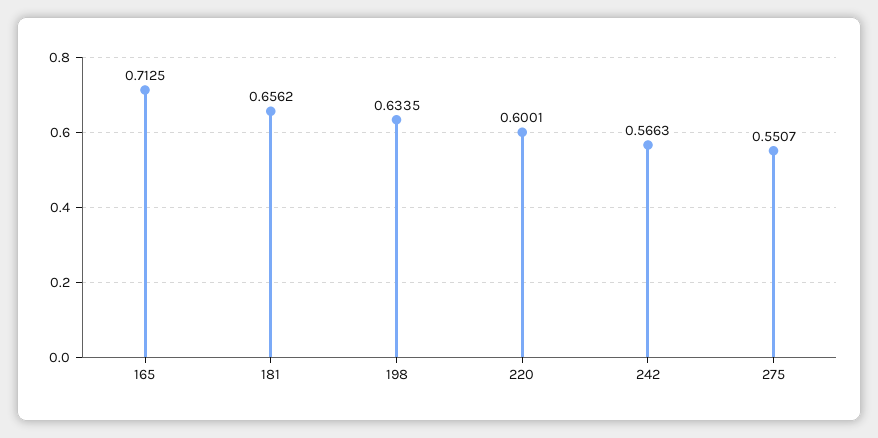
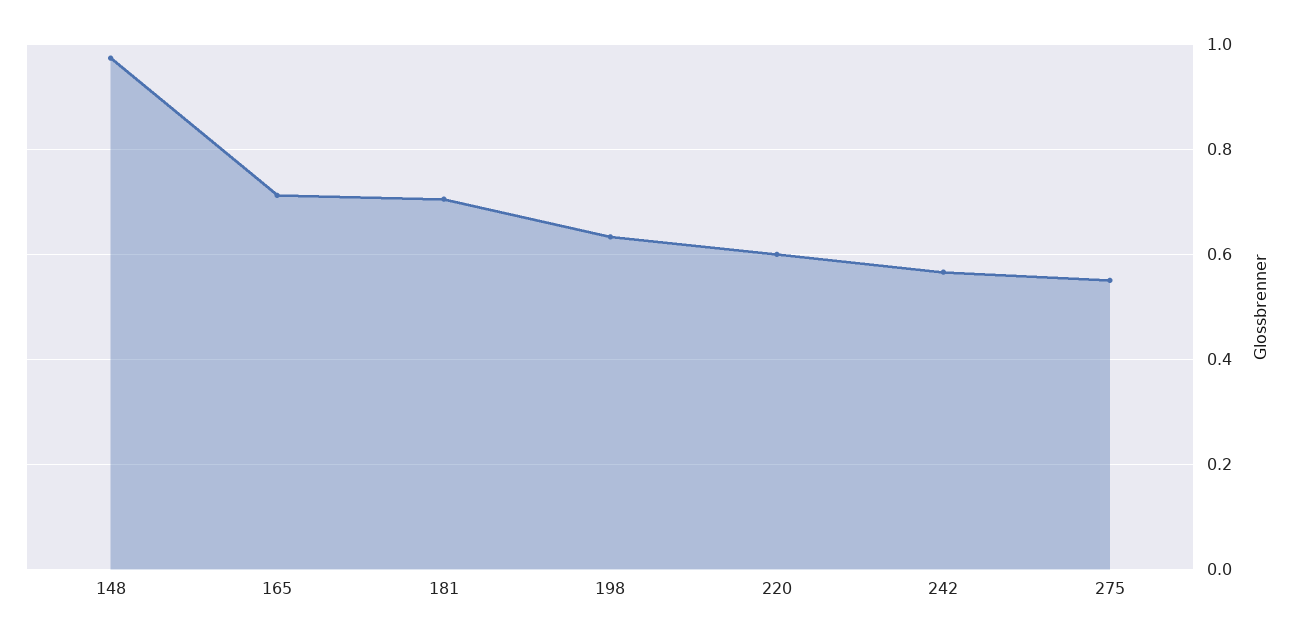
  {
    "165": 0.7125,
-   "181": 0.6562,
+   "181": 0.7,
    "198": 0.6335,
    "220": 0.6001,
    "242": 0.5663,
-   "275": 0.5507
+   "275": 0.5507,
+   "148": 0.98
  }

